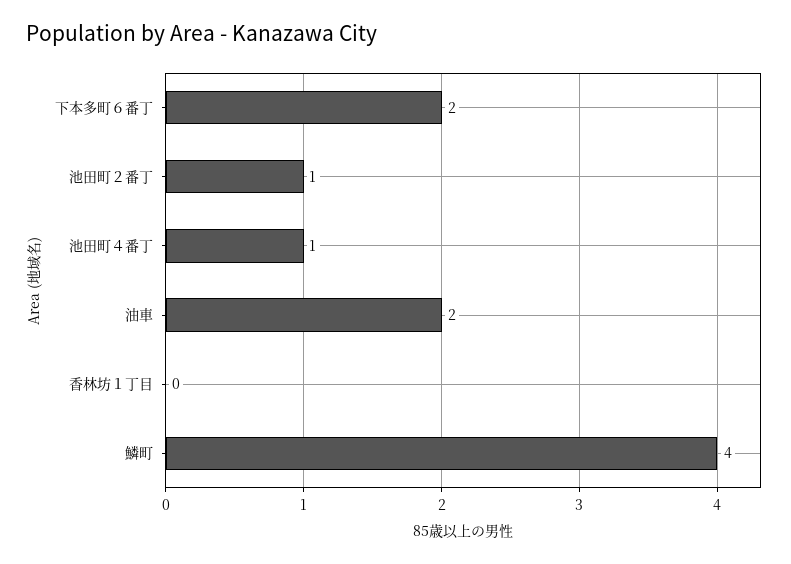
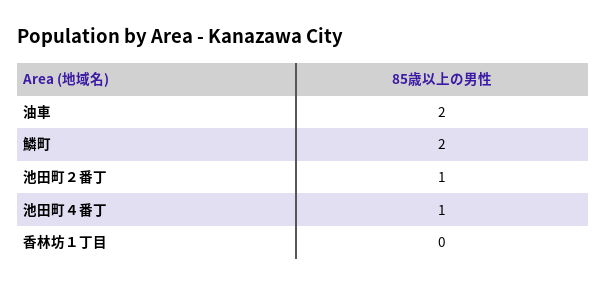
  {
-   "下本多町６番丁": 2,
    "池田町２番丁": 1,
    "池田町４番丁": 1,
    "油車": 2,
    "香林坊１丁目": 0,
-   "鱗町": 4
+   "鱗町": 2
  }

